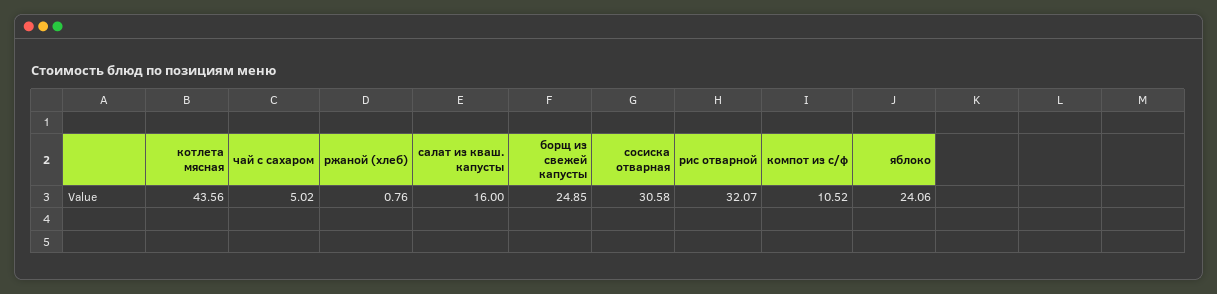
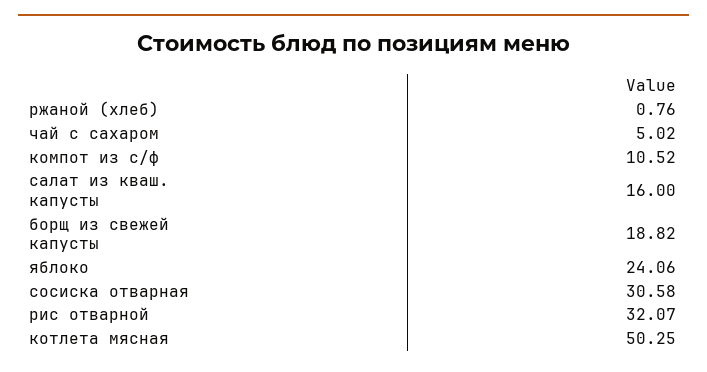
  {
-   "котлета мясная": 43.56,
+   "котлета мясная": 50.25,
    "чай с сахаром": 5.02,
    "ржаной (хлеб)": 0.76,
    "салат из кваш. капусты": 16,
-   "борщ из свежей капусты": 24.85,
+   "борщ из свежей капусты": 18.82,
    "сосиска отварная": 30.58,
    "рис отварной": 32.07,
    "компот из с/ф": 10.52,
    "яблоко": 24.06
  }

